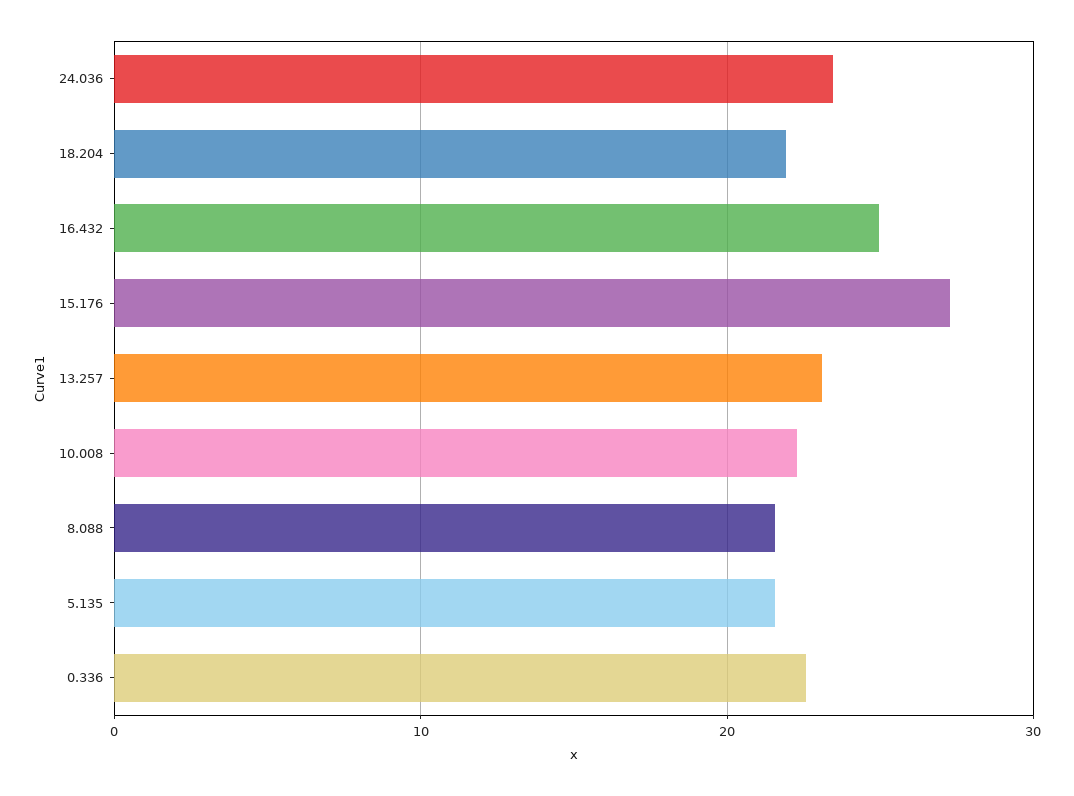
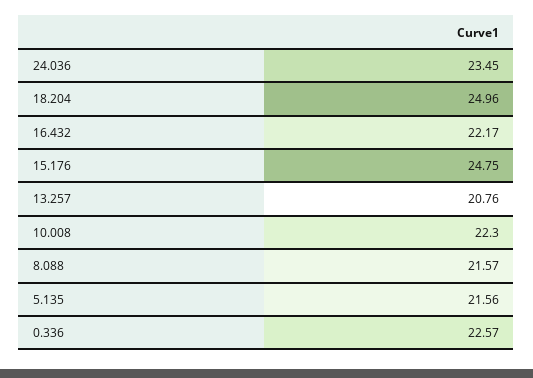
  {
    "24.036": 23.45,
-   "18.204": 22,
+   "18.204": 24.96,
-   "16.432": 25,
+   "16.432": 22.17,
-   "15.176": 27,
+   "15.176": 24.75,
-   "13.257": 23,
+   "13.257": 20.76,
    "10.008": 22.3,
    "8.088": 21.57,
    "5.135": 21.56,
    "0.336": 22.57
  }

